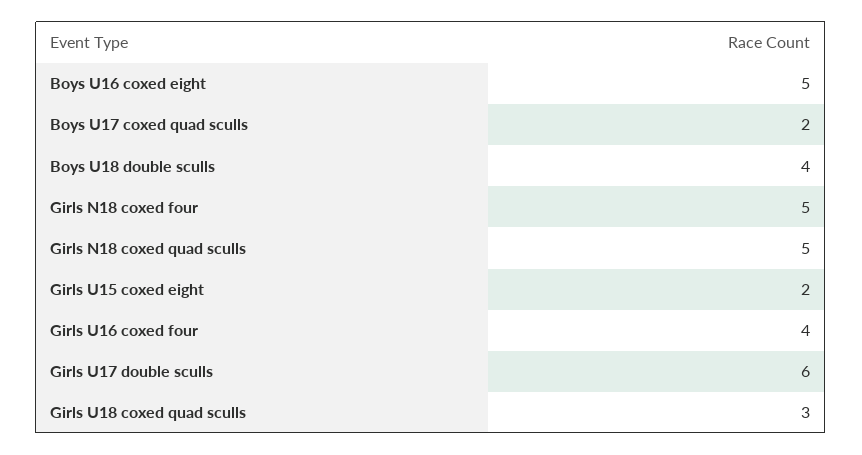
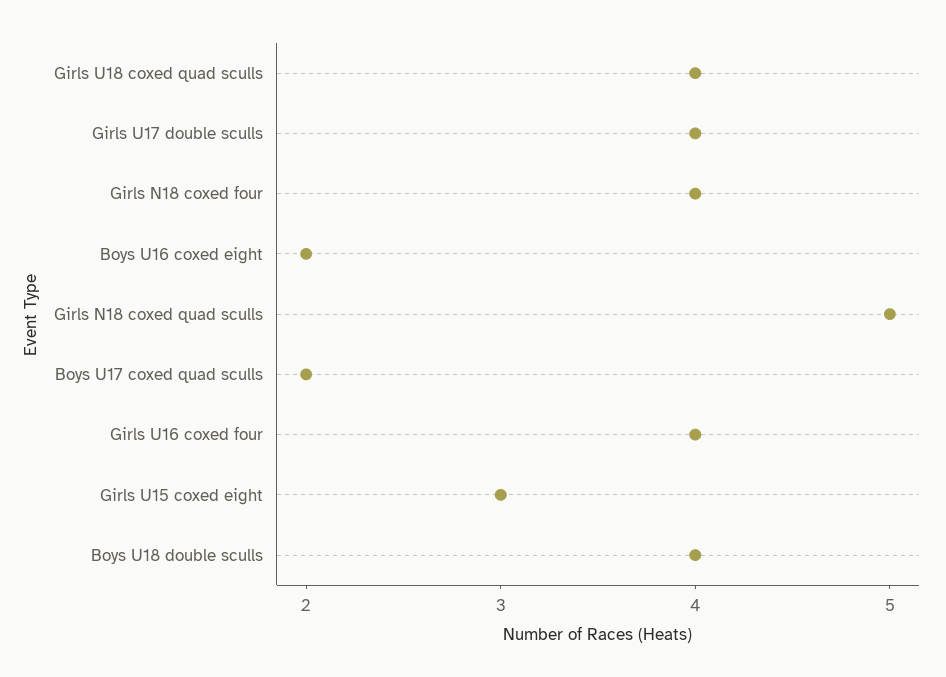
  {
-   "Boys U16 coxed eight": 5,
+   "Boys U16 coxed eight": 2,
    "Boys U17 coxed quad sculls": 2,
    "Boys U18 double sculls": 4,
-   "Girls N18 coxed four": 5,
+   "Girls N18 coxed four": 4,
    "Girls N18 coxed quad sculls": 5,
-   "Girls U15 coxed eight": 2,
+   "Girls U15 coxed eight": 3,
    "Girls U16 coxed four": 4,
-   "Girls U17 double sculls": 6,
+   "Girls U17 double sculls": 4,
-   "Girls U18 coxed quad sculls": 3
+   "Girls U18 coxed quad sculls": 4
  }

